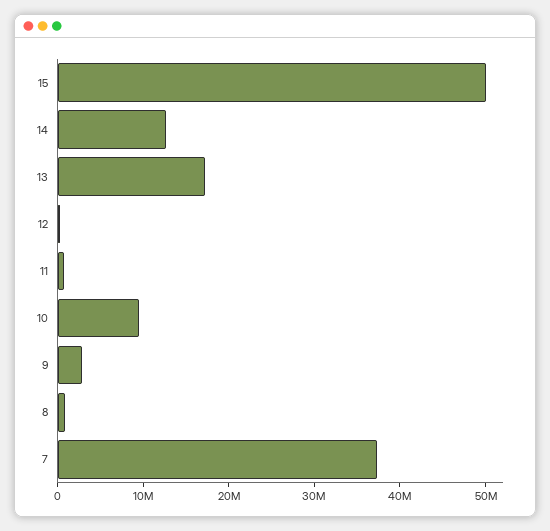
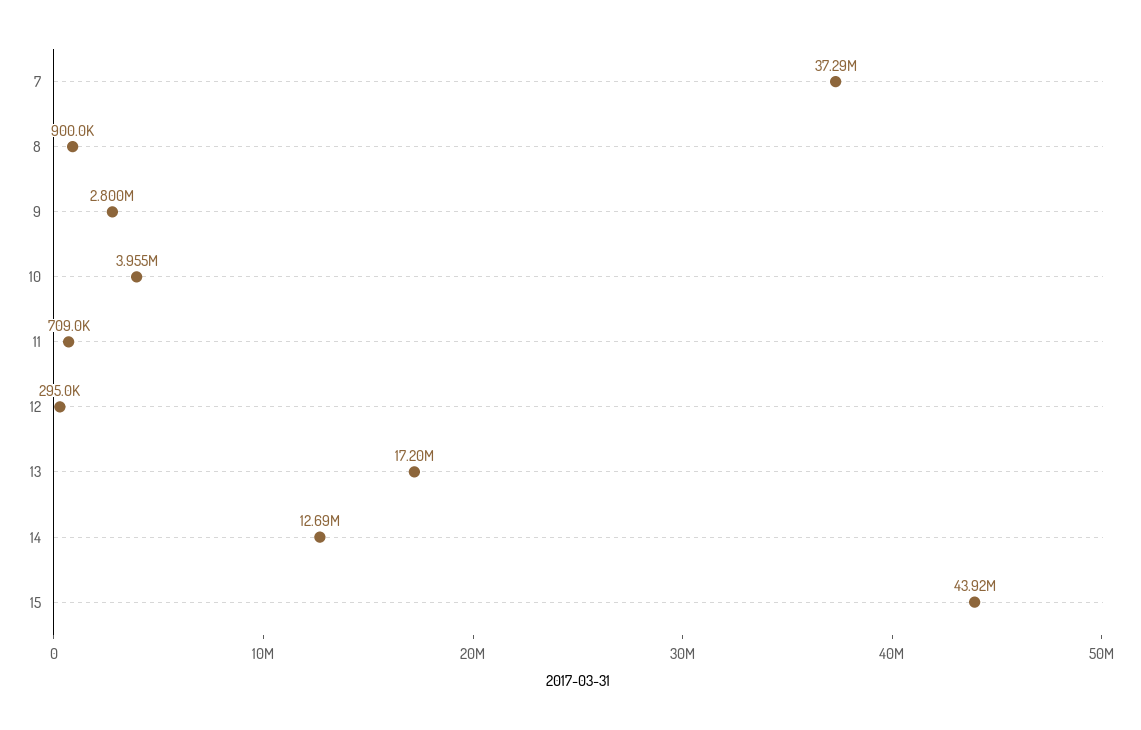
  {
-   "15": 50000000,
+   "15": 43920000,
    "14": 12690000,
    "13": 17200000,
    "12": 295000,
    "11": 709000,
-   "10": 10000000,
+   "10": 3955000,
    "9": 2800000,
    "8": 900000,
    "7": 37290000
  }

